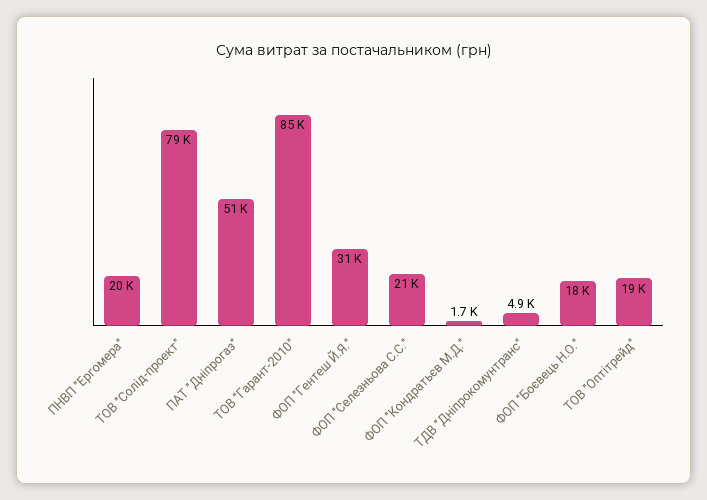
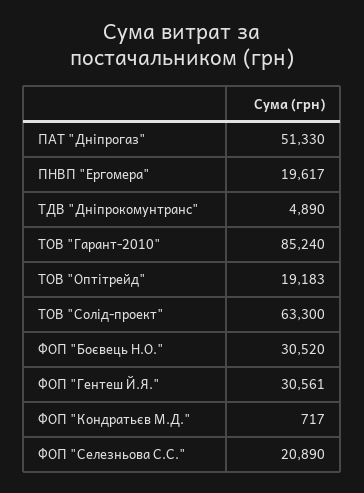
  {
    "ПНВП \"Ергомера\"": 19617,
-   "ТОВ \"Солід-проект\"": 79000,
+   "ТОВ \"Солід-проект\"": 63300,
    "ПАТ \"Дніпрогаз\"": 51330,
    "ТОВ \"Гарант-2010\"": 85240,
    "ФОП \"Гентеш Й.Я.\"": 30561,
    "ФОП \"Селезньова С.С.\"": 20890,
-   "ФОП \"Кондратьєв М.Д.\"": 1700,
+   "ФОП \"Кондратьєв М.Д.\"": 717,
    "ТДВ \"Дніпрокомунтранс\"": 4890,
-   "ФОП \"Боєвець Н.О.\"": 18000,
+   "ФОП \"Боєвець Н.О.\"": 30520,
    "ТОВ \"Оптітрейд\"": 19183
  }

